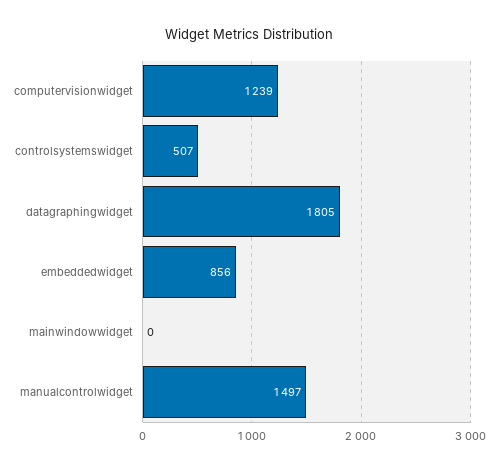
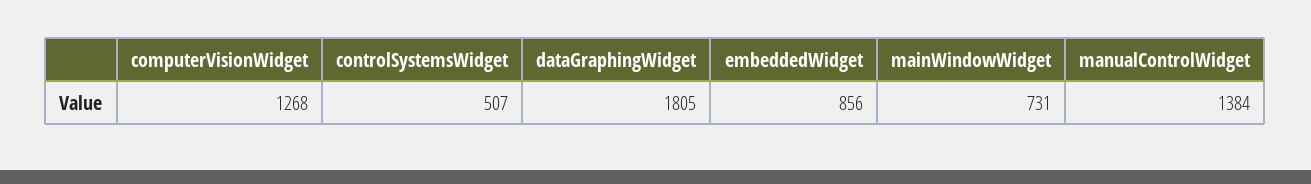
  {
-   "computervisionwidget": 1239,
+   "computervisionwidget": 1268,
    "controlsystemswidget": 507,
    "datagraphingwidget": 1805,
    "embeddedwidget": 856,
-   "mainwindowwidget": 0,
+   "mainwindowwidget": 731,
-   "manualcontrolwidget": 1497
+   "manualcontrolwidget": 1384
  }

